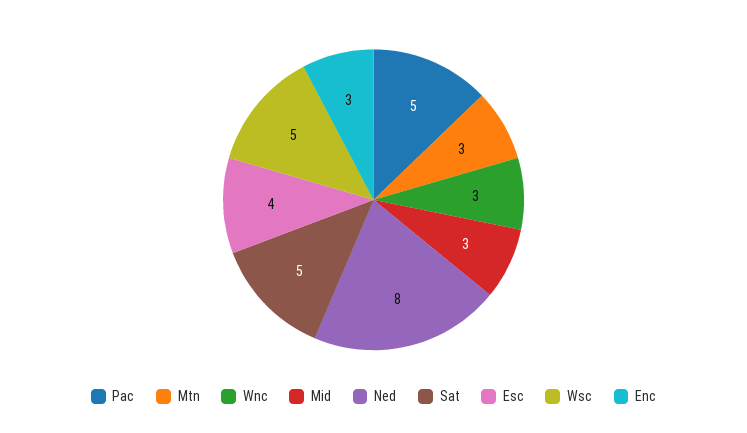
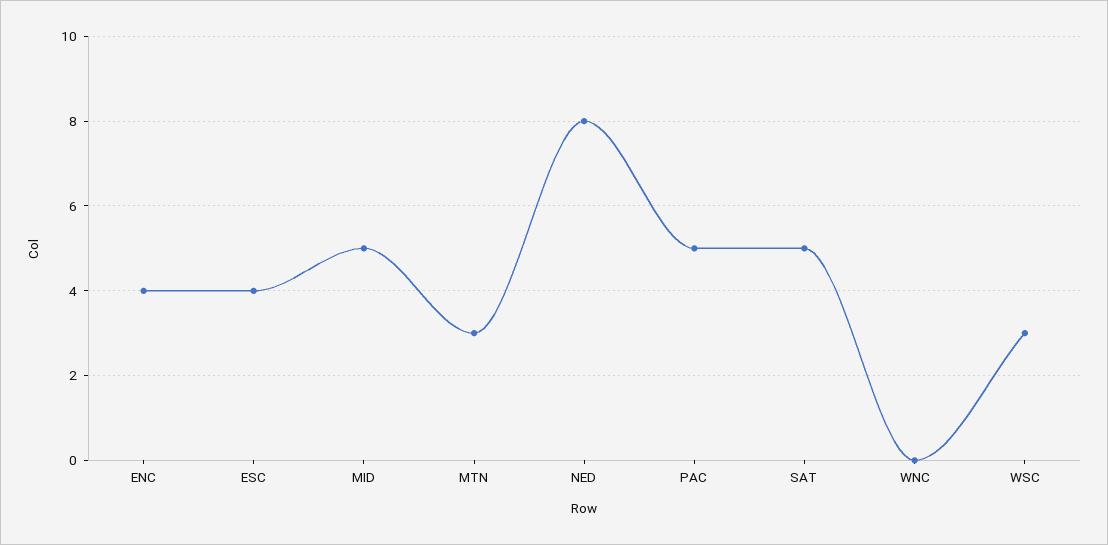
  {
    "Pac": 5,
    "Mtn": 3,
-   "Wnc": 3,
+   "Wnc": 0,
-   "Mid": 3,
+   "Mid": 5,
    "Ned": 8,
    "Sat": 5,
    "Esc": 4,
-   "Wsc": 5,
+   "Wsc": 3,
-   "Enc": 3
+   "Enc": 4
  }

